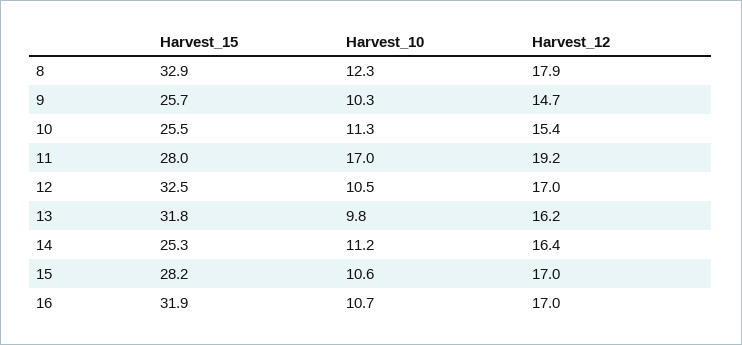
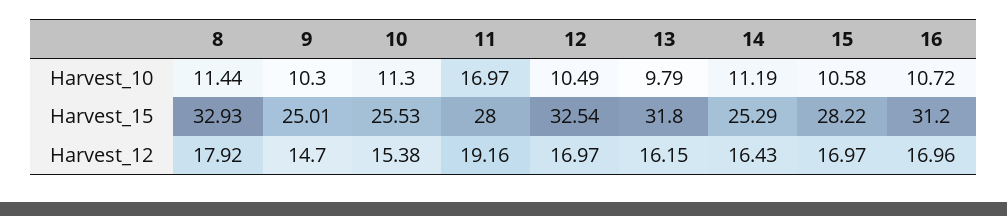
  {
    "Harvest_15": {
      "8": 32.93,
-     "9": 25.7,
+     "9": 25.01,
      "10": 25.53,
      "11": 28,
      "12": 32.54,
      "13": 31.8,
      "14": 25.29,
      "15": 28.22,
-     "16": 31.9
+     "16": 31.2
    },
    "Harvest_10": {
-     "8": 12.3,
+     "8": 11.44,
      "9": 10.3,
      "10": 11.3,
      "11": 16.97,
      "12": 10.49,
      "13": 9.79,
      "14": 11.19,
      "15": 10.58,
      "16": 10.72
    },
    "Harvest_12": {
      "8": 17.92,
      "9": 14.7,
      "10": 15.38,
      "11": 19.16,
      "12": 16.97,
      "13": 16.15,
      "14": 16.43,
      "15": 16.97,
      "16": 16.96
    }
  }

